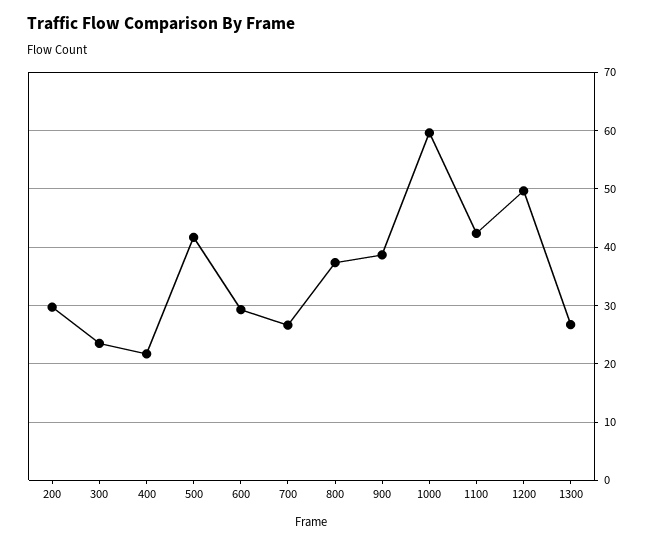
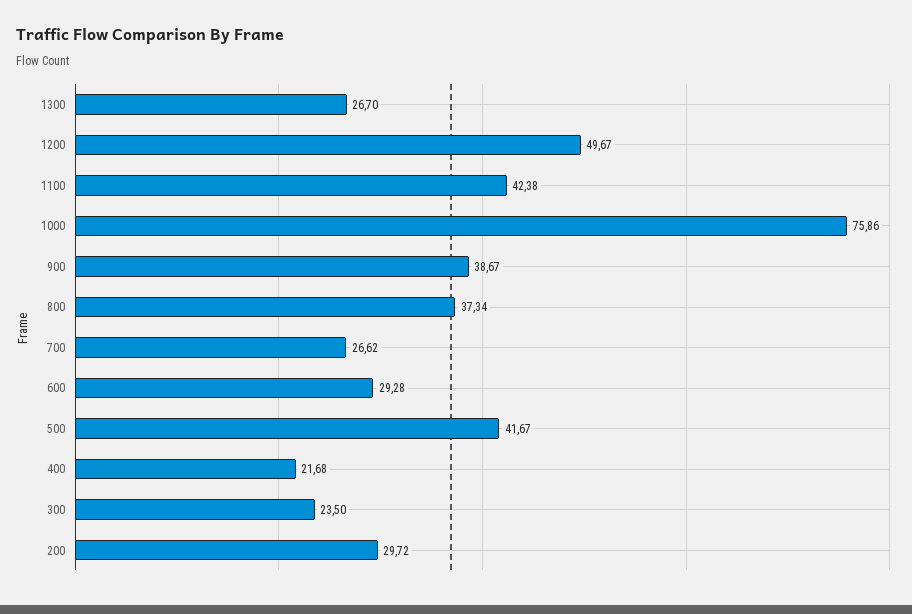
  {
    "200": 29.72,
    "300": 23.5,
    "400": 21.68,
    "500": 41.67,
    "600": 29.28,
    "700": 26.62,
    "800": 37.34,
    "900": 38.67,
-   "1000": 60,
+   "1000": 75.86,
    "1100": 42.38,
    "1200": 49.67,
    "1300": 26.7
  }

